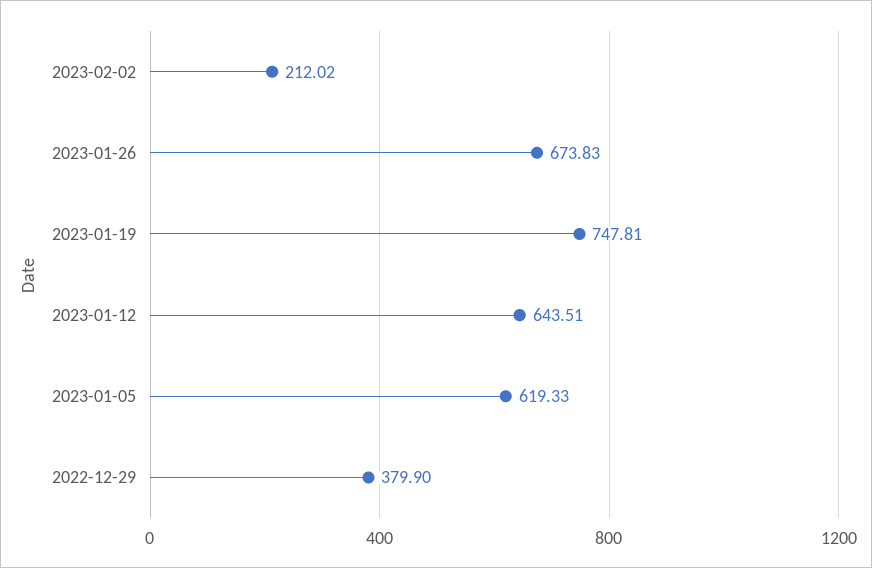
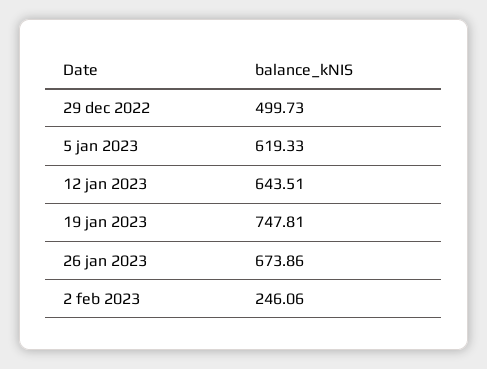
  {
-   "2023-02-02": 212.02,
+   "2023-02-02": 246.06,
-   "2023-01-26": 673.83,
+   "2023-01-26": 673.86,
    "2023-01-19": 747.81,
    "2023-01-12": 643.51,
    "2023-01-05": 619.33,
-   "2022-12-29": 379.9
+   "2022-12-29": 499.73
  }

